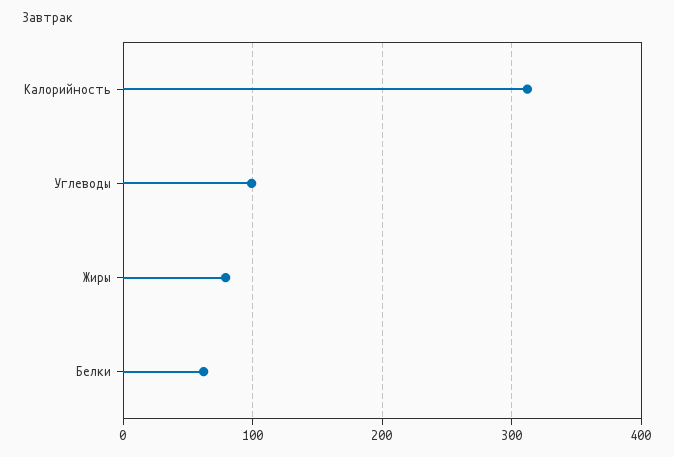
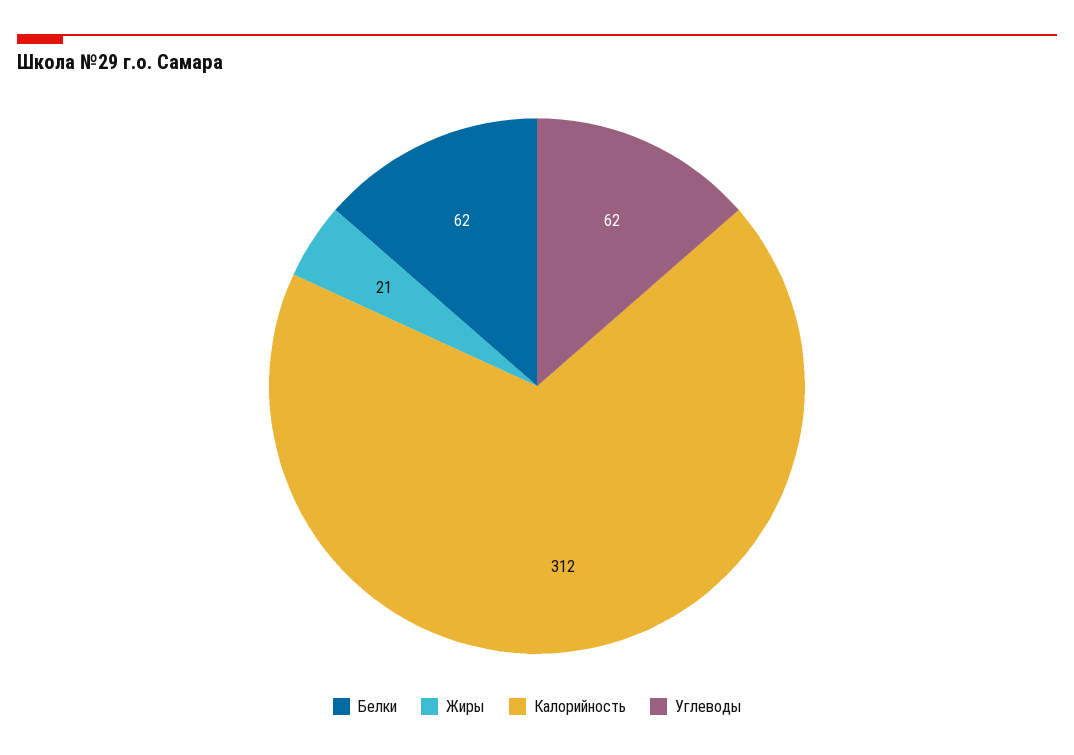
  {
    "Калорийность": 312,
-   "Углеводы": 100,
+   "Углеводы": 62,
-   "Жиры": 80,
+   "Жиры": 21,
    "Белки": 62
  }

